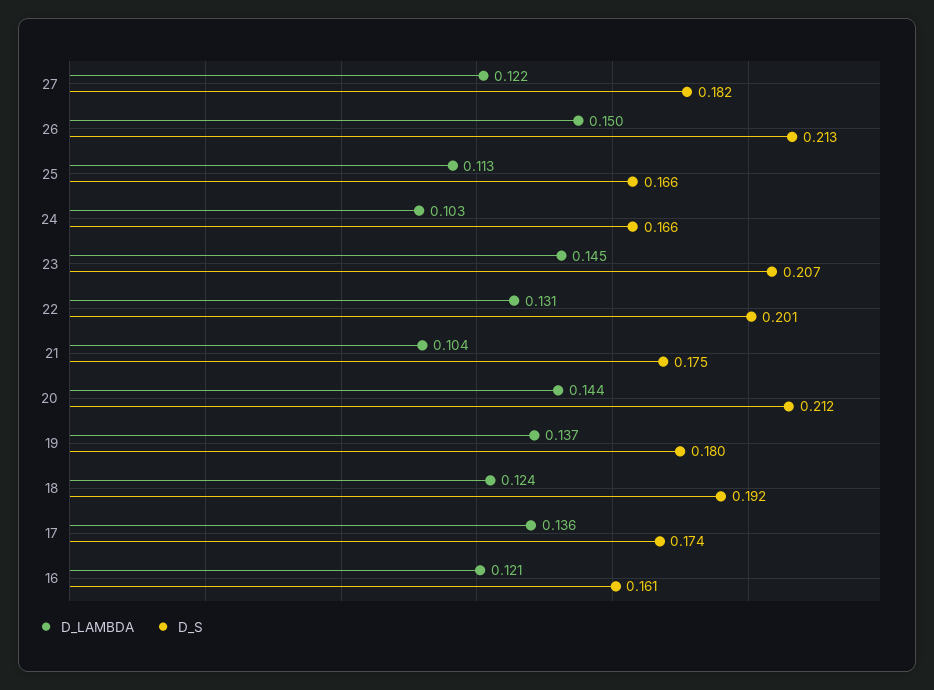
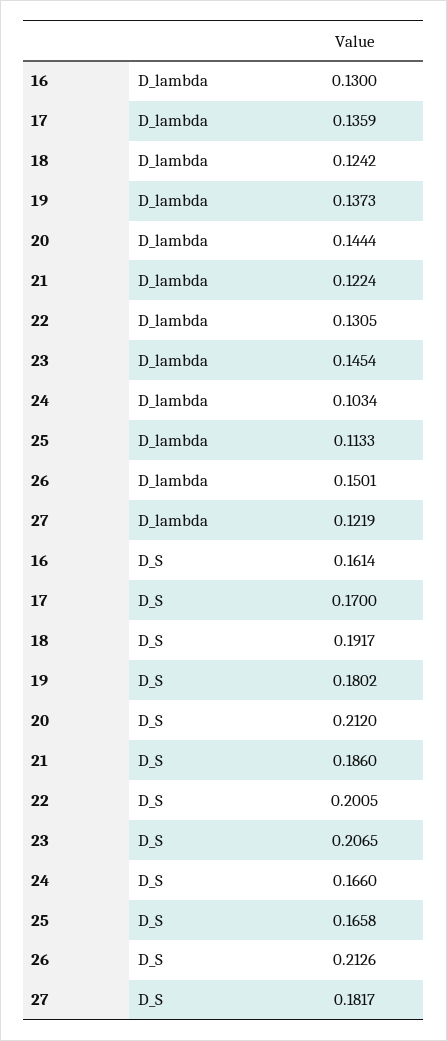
  {
    "D_LAMBDA": {
      "27": 0.1219,
      "26": 0.1501,
      "25": 0.1133,
      "24": 0.1034,
      "23": 0.1454,
      "22": 0.1305,
-     "21": 0.104,
+     "21": 0.1224,
      "20": 0.1444,
      "19": 0.1373,
      "18": 0.1242,
      "17": 0.1359,
-     "16": 0.121
+     "16": 0.13
    },
    "D_S": {
      "27": 0.1817,
      "26": 0.2126,
      "25": 0.1658,
      "24": 0.166,
      "23": 0.2065,
      "22": 0.2005,
-     "21": 0.175,
+     "21": 0.186,
      "20": 0.212,
      "19": 0.1802,
      "18": 0.1917,
-     "17": 0.174,
+     "17": 0.17,
      "16": 0.1614
    }
  }

